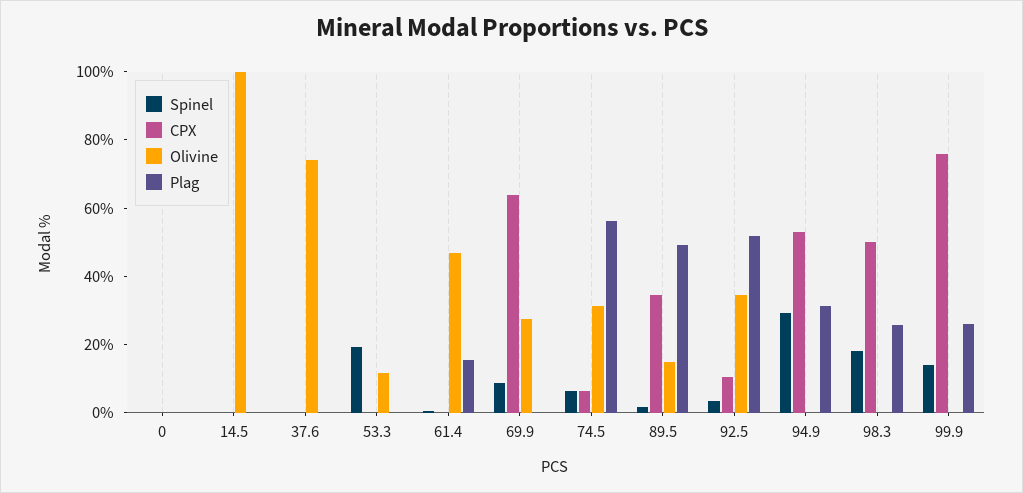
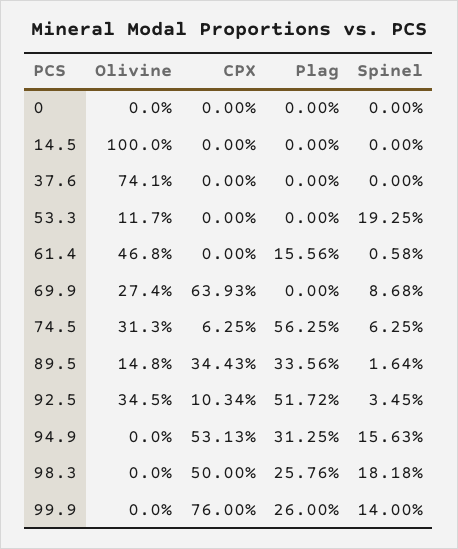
  {
    "Spinel": {
      "0": 0,
      "14.5": 0,
      "37.6": 0,
      "53.3": 19.25,
      "61.4": 0.58,
      "69.9": 8.68,
      "74.5": 6.25,
      "89.5": 1.64,
      "92.5": 3.45,
-     "94.9": 30,
+     "94.9": 15.63,
      "98.3": 18.18,
      "99.9": 14
    },
    "CPX": {
      "0": 0,
      "14.5": 0,
      "37.6": 0,
      "53.3": 0,
      "61.4": 0,
      "69.9": 63.93,
      "74.5": 6.25,
      "89.5": 34.43,
      "92.5": 10.34,
      "94.9": 53.13,
      "98.3": 50,
      "99.9": 76
    },
    "Olivine": {
      "0": 0,
      "14.5": 100,
      "37.6": 74.1,
      "53.3": 11.7,
      "61.4": 46.8,
      "69.9": 27.4,
      "74.5": 31.3,
      "89.5": 14.8,
      "92.5": 34.5,
      "94.9": 0,
      "98.3": 0,
      "99.9": 0
    },
    "Plag": {
      "0": 0,
      "14.5": 0,
      "37.6": 0,
      "53.3": 0,
      "61.4": 15.56,
      "69.9": 0,
      "74.5": 56.25,
-     "89.5": 50,
+     "89.5": 33.56,
      "92.5": 51.72,
      "94.9": 31.25,
      "98.3": 25.76,
      "99.9": 26
    }
  }

